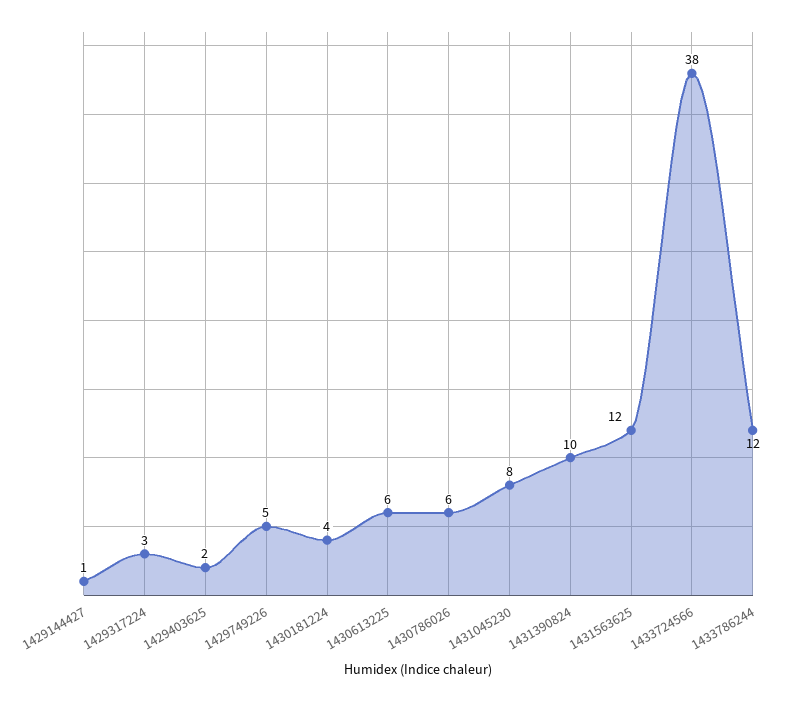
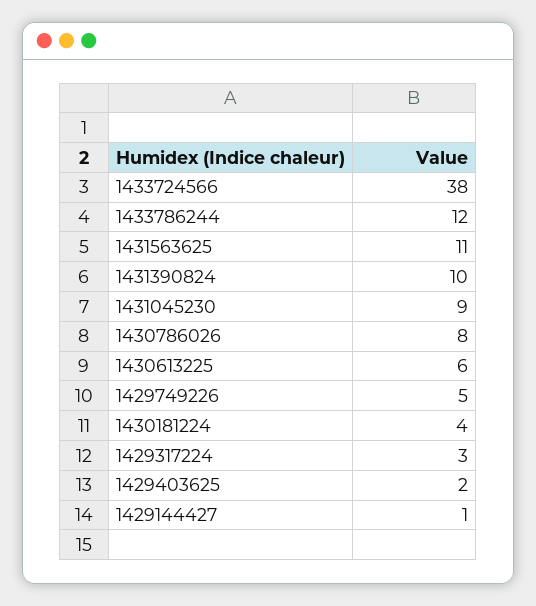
  {
    "1429144427": 1,
    "1429317224": 3,
    "1429403625": 2,
    "1429749226": 5,
    "1430181224": 4,
    "1430613225": 6,
-   "1430786026": 6,
+   "1430786026": 8,
-   "1431045230": 8,
+   "1431045230": 9,
    "1431390824": 10,
-   "1431563625": 12,
+   "1431563625": 11,
    "1433724566": 38,
    "1433786244": 12
  }

